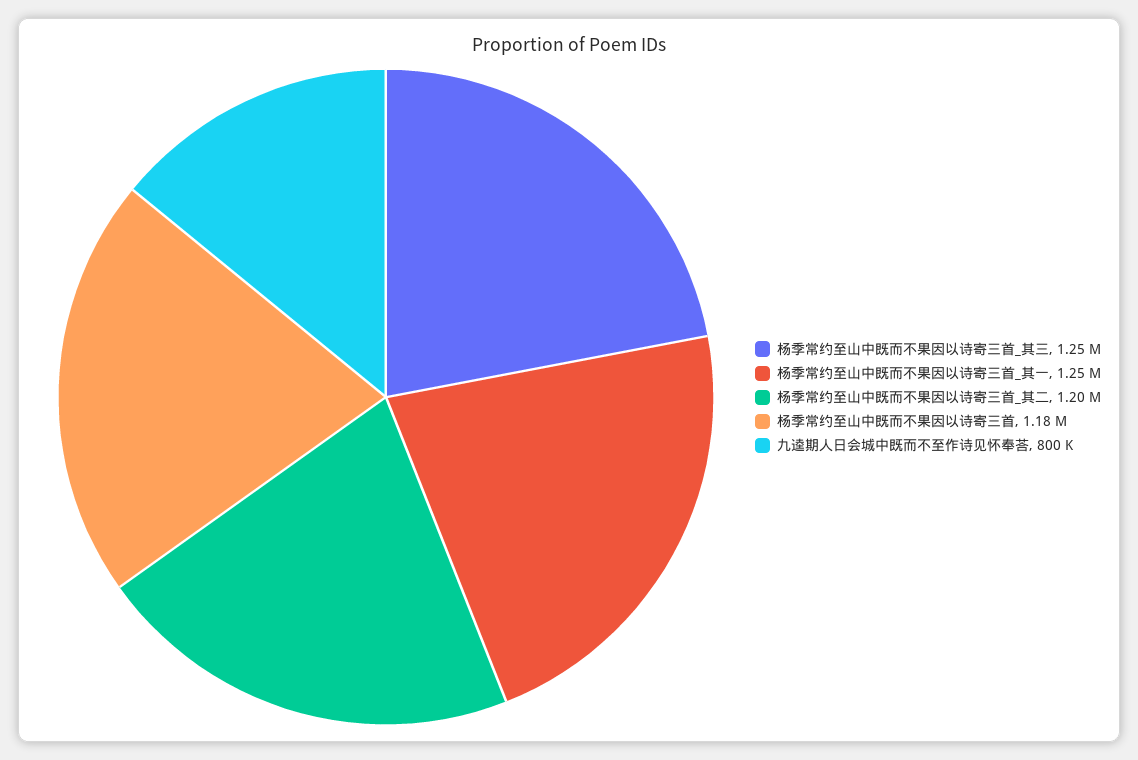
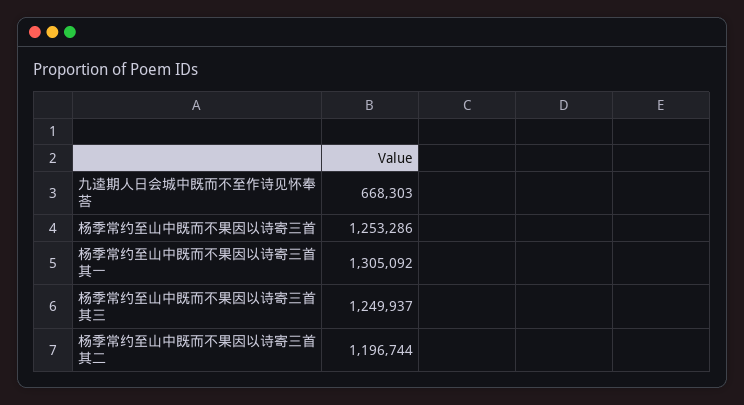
  {
    "杨季常约至山中既而不果因以诗寄三首_其三": 1249937,
-   "杨季常约至山中既而不果因以诗寄三首_其一": 1250000,
+   "杨季常约至山中既而不果因以诗寄三首_其一": 1305092,
    "杨季常约至山中既而不果因以诗寄三首_其二": 1196744,
-   "杨季常约至山中既而不果因以诗寄三首": 1180000,
+   "杨季常约至山中既而不果因以诗寄三首": 1253286,
-   "九逵期人日会城中既而不至作诗见怀奉荅": 800000
+   "九逵期人日会城中既而不至作诗见怀奉荅": 668303
  }

